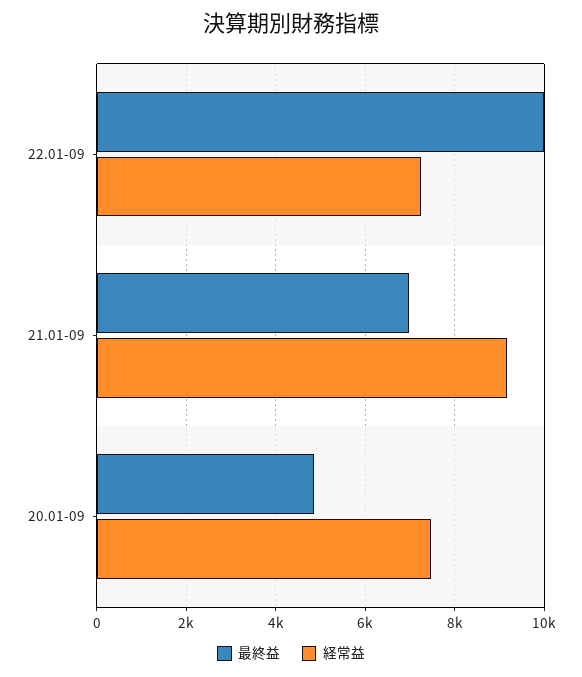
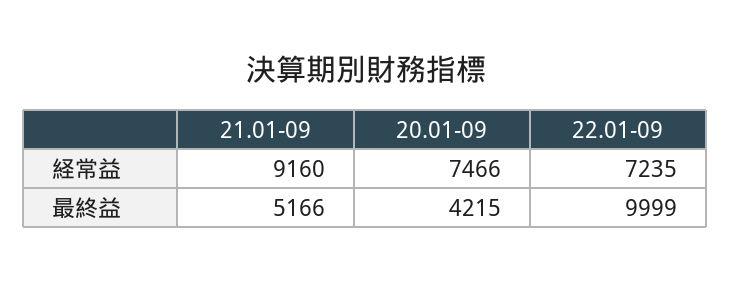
  {
    "最終益": {
      "22.01-09": 9999,
-     "21.01-09": 7000,
+     "21.01-09": 5166,
-     "20.01-09": 4800
+     "20.01-09": 4215
    },
    "経常益": {
      "22.01-09": 7235,
      "21.01-09": 9160,
      "20.01-09": 7466
    }
  }

